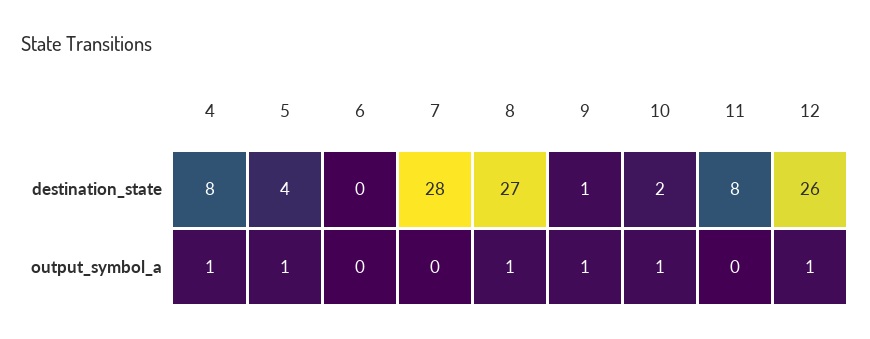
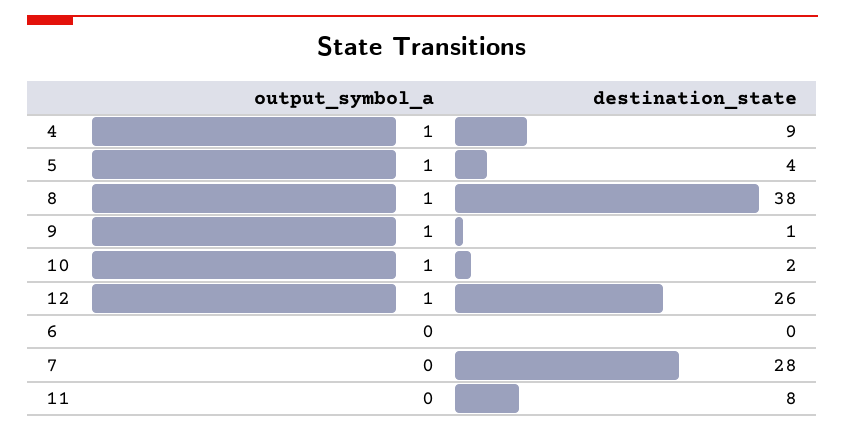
  {
    "4": {
-     "destination_state": 8,
+     "destination_state": 9,
      "output_symbol_a": 1
    },
    "5": {
      "destination_state": 4,
      "output_symbol_a": 1
    },
    "6": {
      "destination_state": 0,
      "output_symbol_a": 0
    },
    "7": {
      "destination_state": 28,
      "output_symbol_a": 0
    },
    "8": {
-     "destination_state": 27,
+     "destination_state": 38,
      "output_symbol_a": 1
    },
    "9": {
      "destination_state": 1,
      "output_symbol_a": 1
    },
    "10": {
      "destination_state": 2,
      "output_symbol_a": 1
    },
    "11": {
      "destination_state": 8,
      "output_symbol_a": 0
    },
    "12": {
      "destination_state": 26,
      "output_symbol_a": 1
    }
  }

